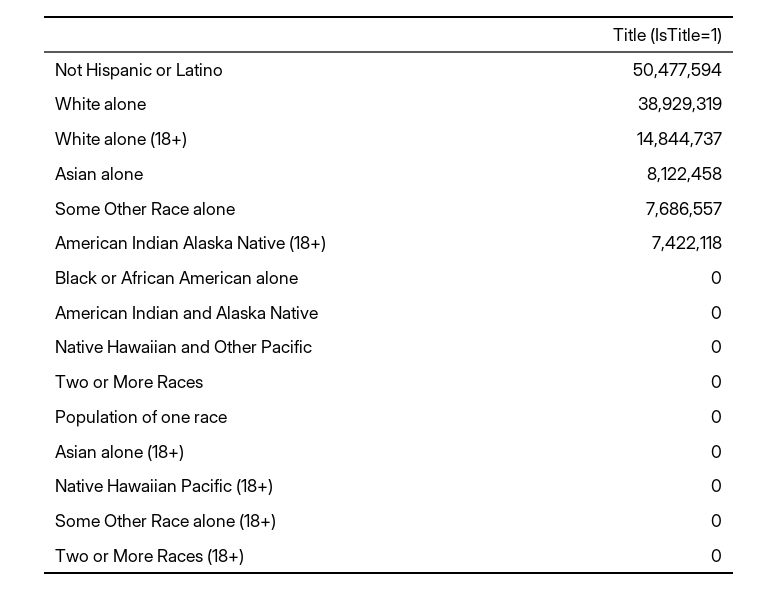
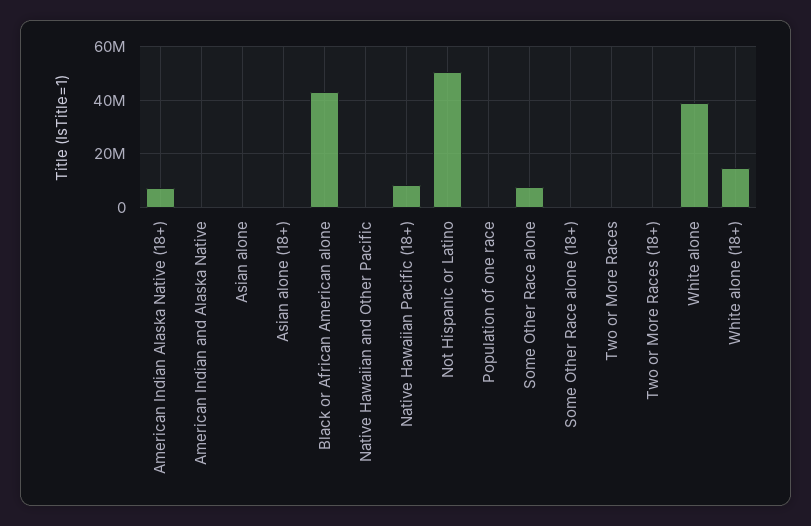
  {
    "Not Hispanic or Latino": 50477594,
    "White alone": 38929319,
    "White alone (18+)": 14844737,
-   "Asian alone": 8122458,
+   "Asian alone": 0,
    "Some Other Race alone": 7686557,
    "American Indian Alaska Native (18+)": 7422118,
-   "Black or African American alone": 0,
+   "Black or African American alone": 42500000,
    "American Indian and Alaska Native": 0,
    "Native Hawaiian and Other Pacific": 0,
    "Two or More Races": 0,
    "Population of one race": 0,
    "Asian alone (18+)": 0,
-   "Native Hawaiian Pacific (18+)": 0,
+   "Native Hawaiian Pacific (18+)": 7500000,
    "Some Other Race alone (18+)": 0,
    "Two or More Races (18+)": 0
  }

